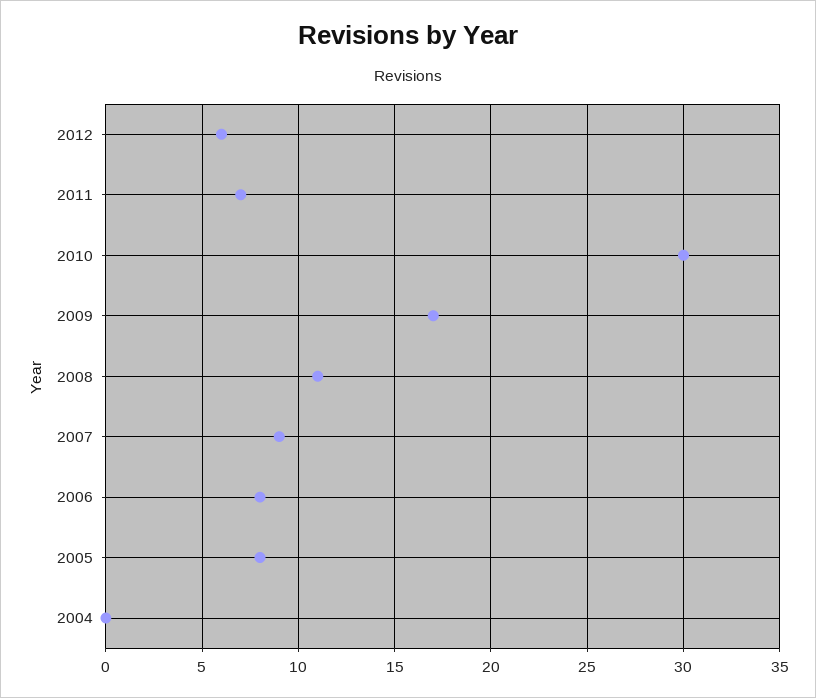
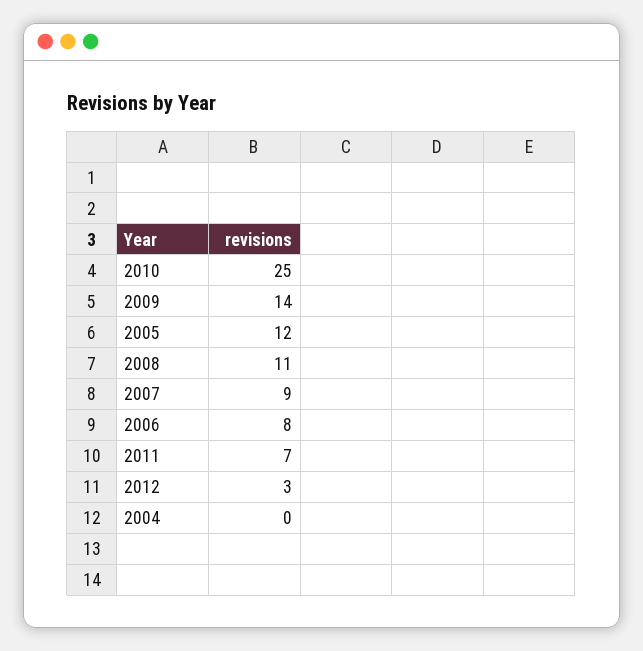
  {
-   "2012": 6,
+   "2012": 3,
    "2011": 7,
-   "2010": 30,
+   "2010": 25,
-   "2009": 17,
+   "2009": 14,
    "2008": 11,
    "2007": 9,
    "2006": 8,
-   "2005": 8,
+   "2005": 12,
    "2004": 0
  }

